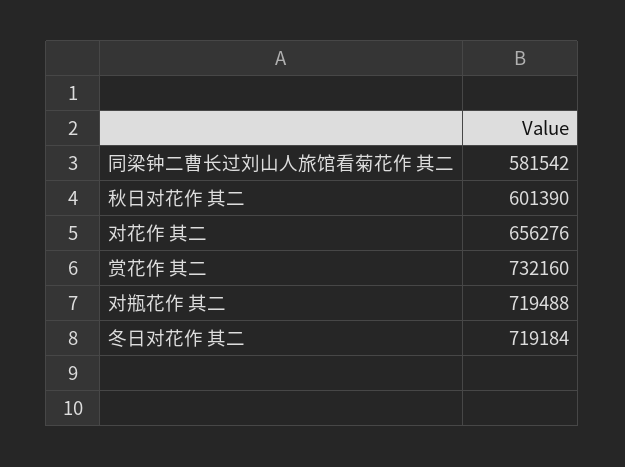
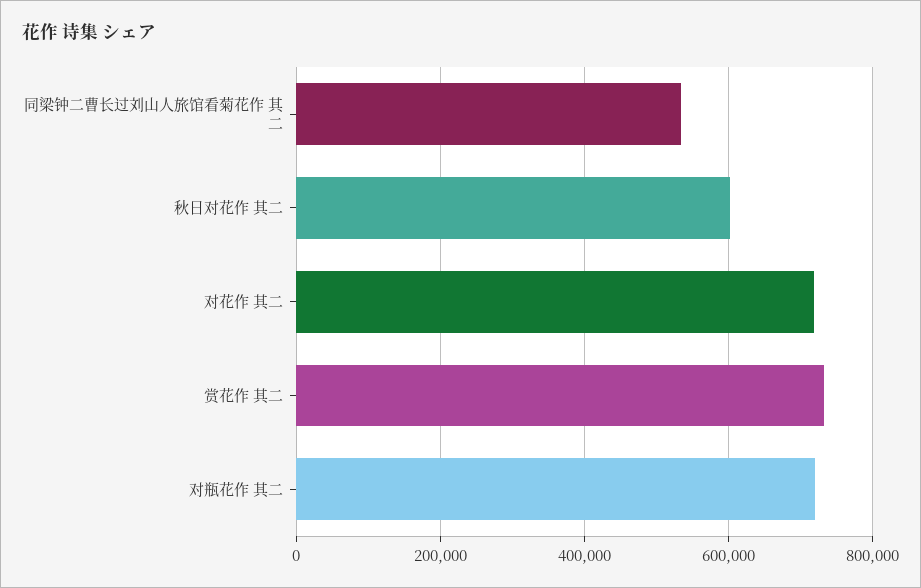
  {
-   "同梁钟二曹长过刘山人旅馆看菊花作 其二": 581542,
+   "同梁钟二曹长过刘山人旅馆看菊花作 其二": 540000,
    "秋日对花作 其二": 601390,
-   "对花作 其二": 656276,
+   "对花作 其二": 720000,
    "赏花作 其二": 732160,
-   "对瓶花作 其二": 719488,
+   "对瓶花作 其二": 719488
-   "冬日对花作 其二": 719184
  }

